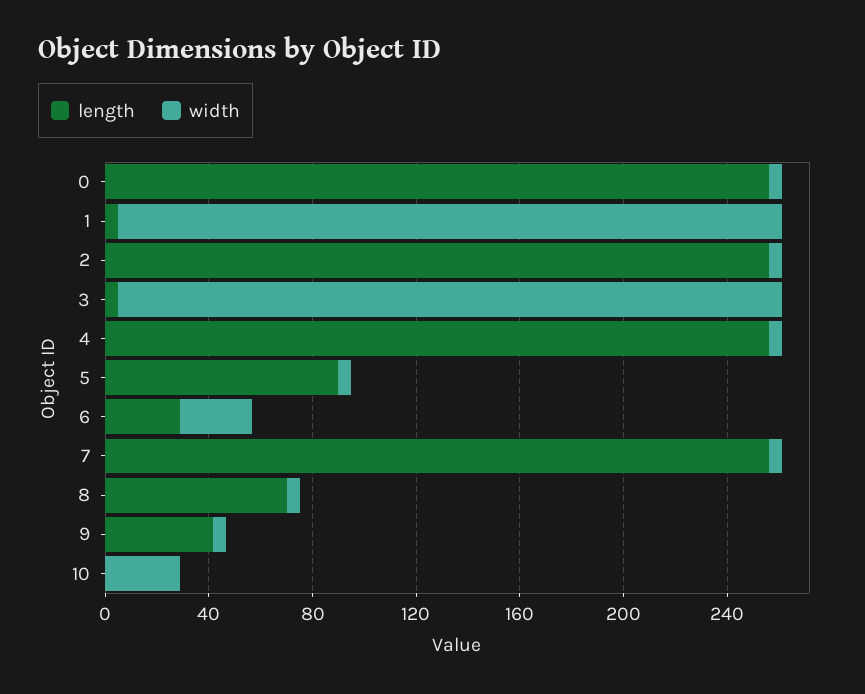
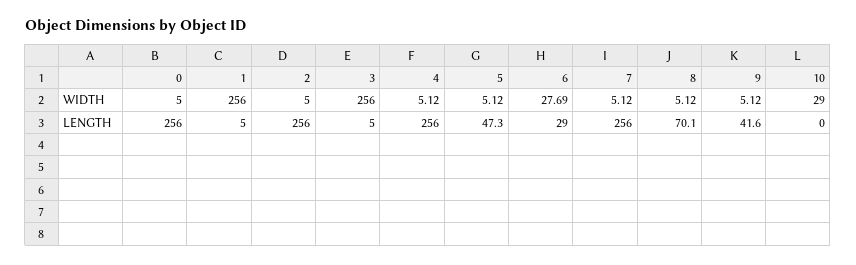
  {
    "length": {
      "0": 256,
      "1": 5,
      "2": 256,
      "3": 5,
      "4": 256,
-     "5": 90,
+     "5": 47.3,
      "6": 29,
      "7": 256,
      "8": 70.1,
      "9": 41.6,
      "10": 0
    },
    "width": {
      "0": 5,
      "1": 256,
      "2": 5,
      "3": 256,
      "4": 5.12,
      "5": 5.12,
      "6": 27.69,
      "7": 5.12,
      "8": 5.12,
      "9": 5.12,
      "10": 29
    }
  }

